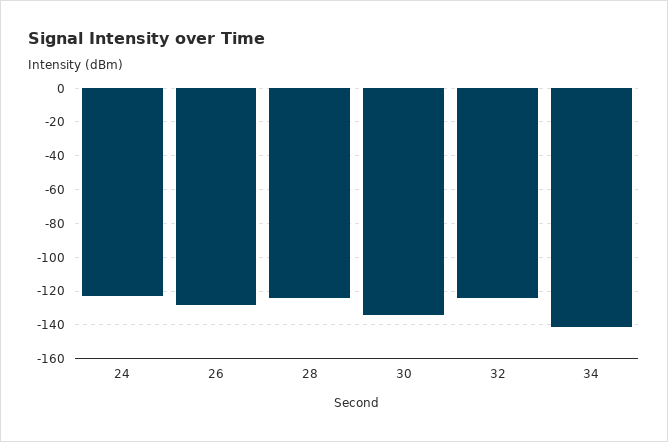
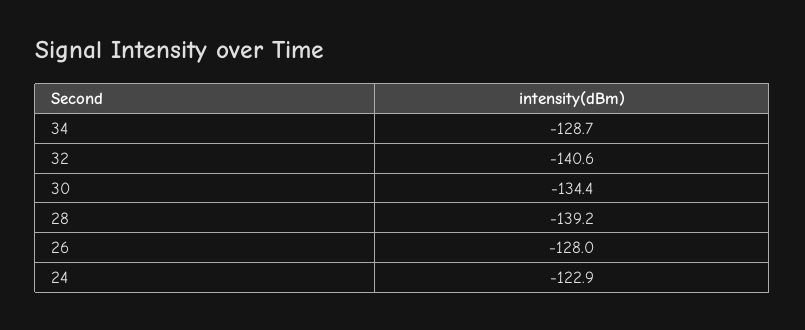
  {
    "24": -122.9,
    "26": -128,
-   "28": -125,
+   "28": -139.2,
    "30": -134.4,
-   "32": -125,
+   "32": -140.6,
-   "34": -140
+   "34": -128.7
  }

